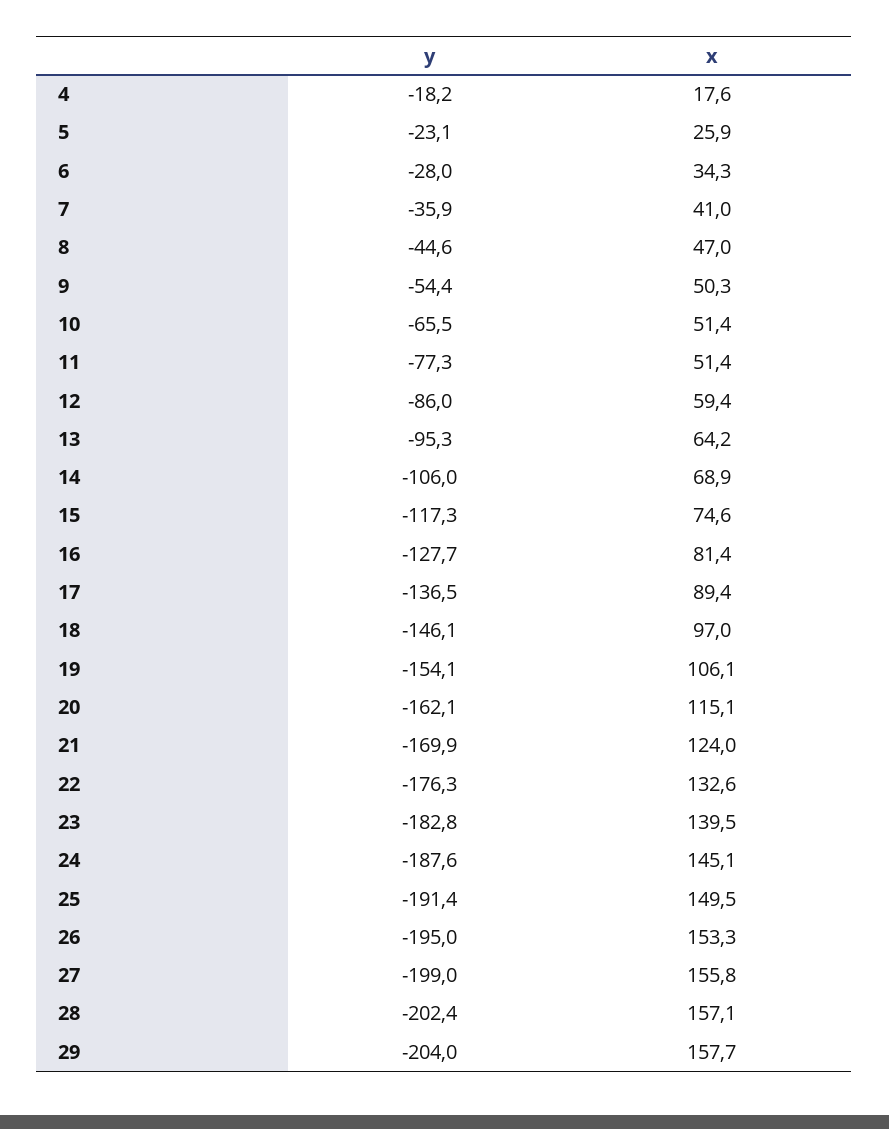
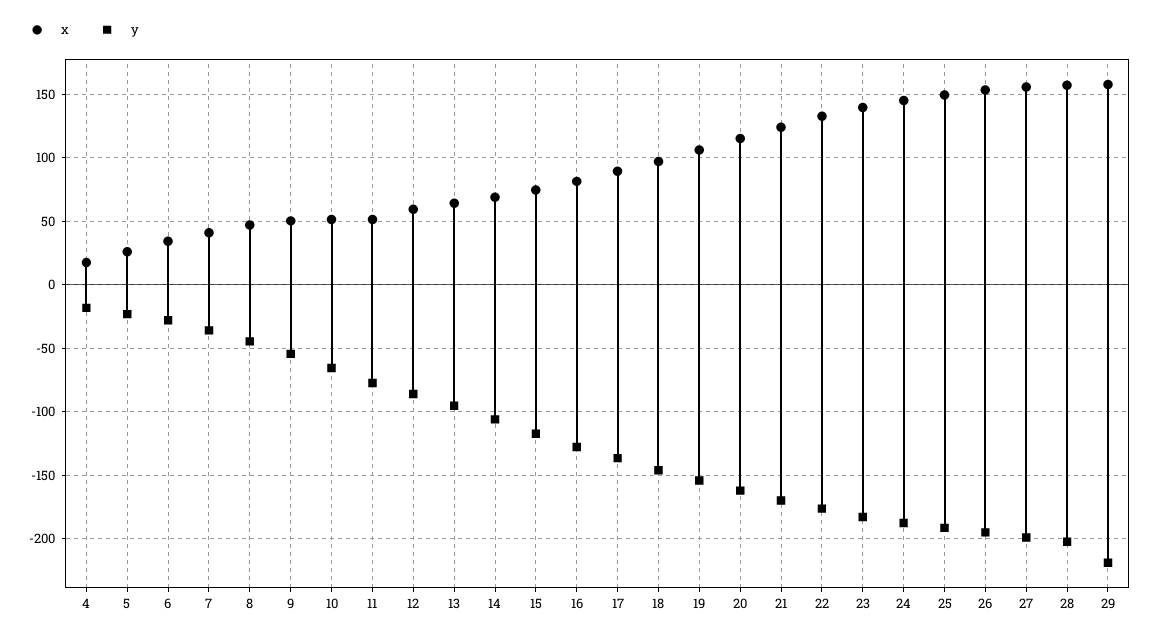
  {
    "y": {
      "4": -18.2,
      "5": -23.1,
      "6": -28,
      "7": -35.9,
      "8": -44.6,
      "9": -54.4,
      "10": -65.5,
      "11": -77.3,
      "12": -86,
      "13": -95.3,
      "14": -106,
      "15": -117.3,
      "16": -127.7,
      "17": -136.5,
      "18": -146.1,
      "19": -154.1,
      "20": -162.1,
      "21": -169.9,
      "22": -176.3,
      "23": -182.8,
      "24": -187.6,
      "25": -191.4,
      "26": -195,
      "27": -199,
      "28": -202.4,
-     "29": -204
+     "29": -220
    },
    "x": {
      "4": 17.6,
      "5": 25.9,
      "6": 34.3,
      "7": 41,
      "8": 47,
      "9": 50.3,
      "10": 51.4,
      "11": 51.4,
      "12": 59.4,
      "13": 64.2,
      "14": 68.9,
      "15": 74.6,
      "16": 81.4,
      "17": 89.4,
      "18": 97,
      "19": 106.1,
      "20": 115.1,
      "21": 124,
      "22": 132.6,
      "23": 139.5,
      "24": 145.1,
      "25": 149.5,
      "26": 153.3,
      "27": 155.8,
      "28": 157.1,
      "29": 157.7
    }
  }

